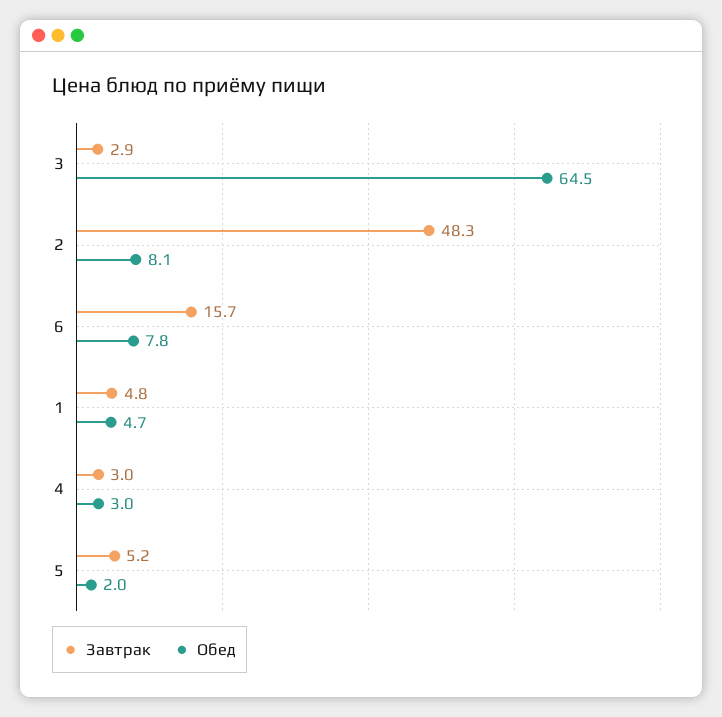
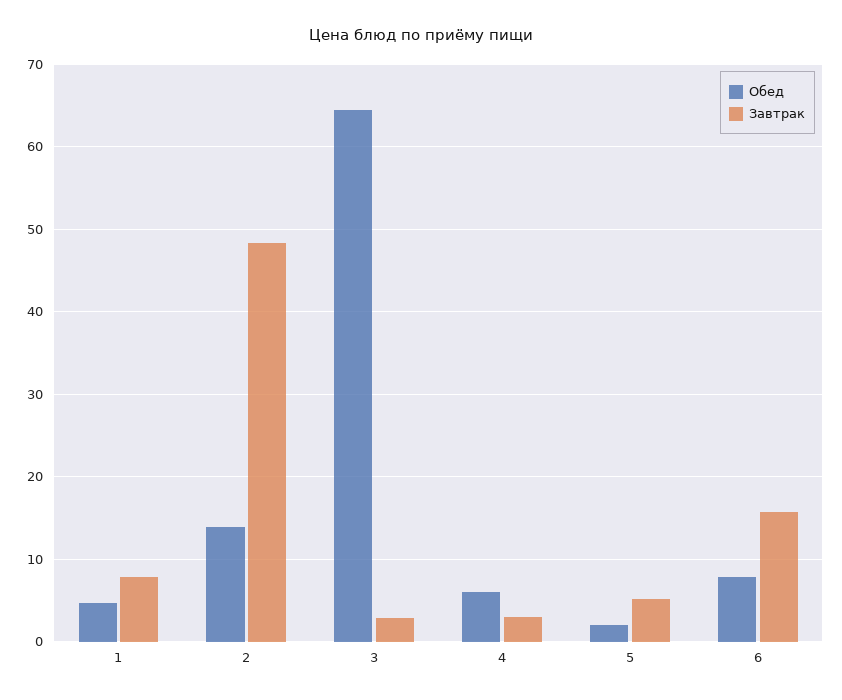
  {
    "Завтрак": {
      "3": 2.9,
      "2": 48.3,
      "6": 15.7,
-     "1": 4.8,
+     "1": 8,
      "4": 3,
      "5": 5.2
    },
    "Обед": {
      "3": 64.5,
-     "2": 8.1,
+     "2": 14,
      "6": 7.8,
      "1": 4.7,
-     "4": 3,
+     "4": 6,
      "5": 2
    }
  }

